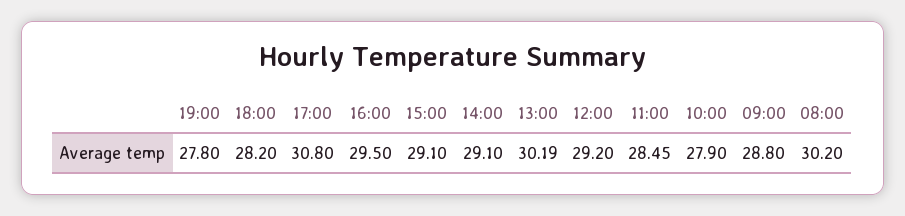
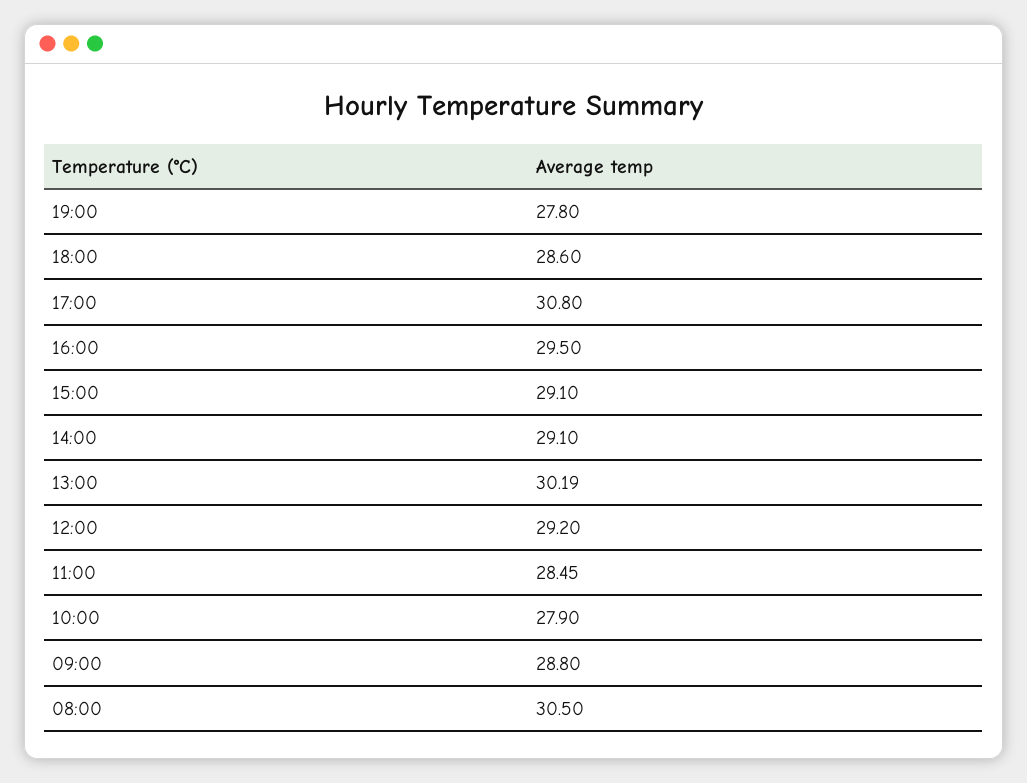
  {
    "19:00": 27.8,
-   "18:00": 28.2,
+   "18:00": 28.6,
    "17:00": 30.8,
    "16:00": 29.5,
    "15:00": 29.1,
    "14:00": 29.1,
    "13:00": 30.19,
    "12:00": 29.2,
    "11:00": 28.45,
    "10:00": 27.9,
    "09:00": 28.8,
-   "08:00": 30.2
+   "08:00": 30.5
  }

